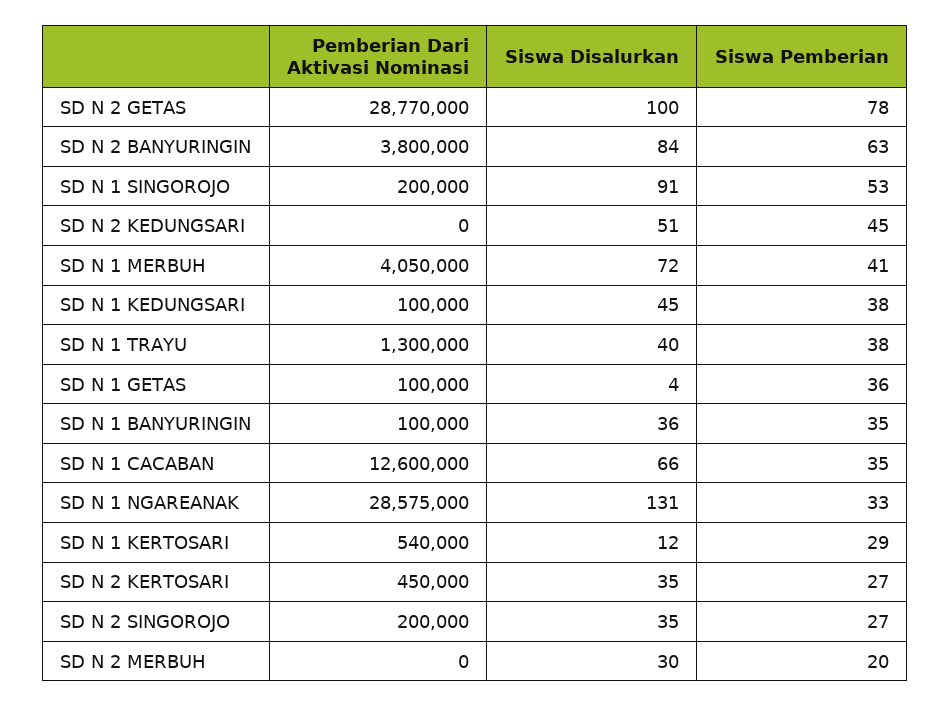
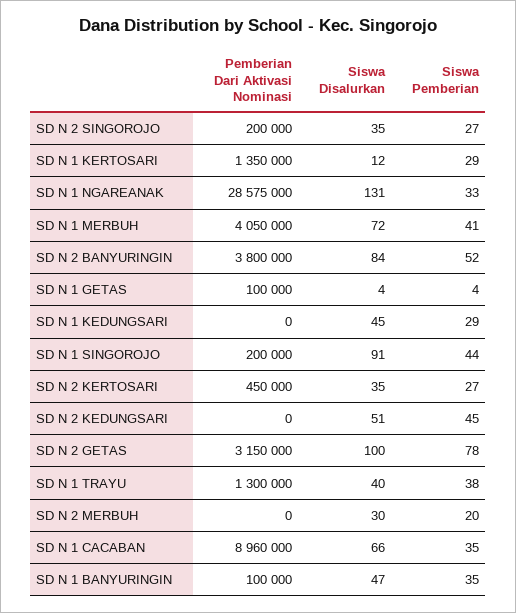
  {
    "Pemberian Dari Aktivasi Nominasi": {
-     "SD N 2 GETAS": 28770000,
+     "SD N 2 GETAS": 3150000,
      "SD N 2 BANYURINGIN": 3800000,
      "SD N 1 SINGOROJO": 200000,
      "SD N 2 KEDUNGSARI": 0,
      "SD N 1 MERBUH": 4050000,
-     "SD N 1 KEDUNGSARI": 100000,
+     "SD N 1 KEDUNGSARI": 0,
      "SD N 1 TRAYU": 1300000,
      "SD N 1 GETAS": 100000,
      "SD N 1 BANYURINGIN": 100000,
-     "SD N 1 CACABAN": 12600000,
+     "SD N 1 CACABAN": 8960000,
      "SD N 1 NGAREANAK": 28575000,
-     "SD N 1 KERTOSARI": 540000,
+     "SD N 1 KERTOSARI": 1350000,
      "SD N 2 KERTOSARI": 450000,
      "SD N 2 SINGOROJO": 200000,
      "SD N 2 MERBUH": 0
    },
    "Siswa Disalurkan": {
      "SD N 2 GETAS": 100,
      "SD N 2 BANYURINGIN": 84,
      "SD N 1 SINGOROJO": 91,
      "SD N 2 KEDUNGSARI": 51,
      "SD N 1 MERBUH": 72,
      "SD N 1 KEDUNGSARI": 45,
      "SD N 1 TRAYU": 40,
      "SD N 1 GETAS": 4,
-     "SD N 1 BANYURINGIN": 36,
+     "SD N 1 BANYURINGIN": 47,
      "SD N 1 CACABAN": 66,
      "SD N 1 NGAREANAK": 131,
      "SD N 1 KERTOSARI": 12,
      "SD N 2 KERTOSARI": 35,
      "SD N 2 SINGOROJO": 35,
      "SD N 2 MERBUH": 30
    },
    "Siswa Pemberian": {
      "SD N 2 GETAS": 78,
-     "SD N 2 BANYURINGIN": 63,
+     "SD N 2 BANYURINGIN": 52,
-     "SD N 1 SINGOROJO": 53,
+     "SD N 1 SINGOROJO": 44,
      "SD N 2 KEDUNGSARI": 45,
      "SD N 1 MERBUH": 41,
-     "SD N 1 KEDUNGSARI": 38,
+     "SD N 1 KEDUNGSARI": 29,
      "SD N 1 TRAYU": 38,
-     "SD N 1 GETAS": 36,
+     "SD N 1 GETAS": 4,
      "SD N 1 BANYURINGIN": 35,
      "SD N 1 CACABAN": 35,
      "SD N 1 NGAREANAK": 33,
      "SD N 1 KERTOSARI": 29,
      "SD N 2 KERTOSARI": 27,
      "SD N 2 SINGOROJO": 27,
      "SD N 2 MERBUH": 20
    }
  }

